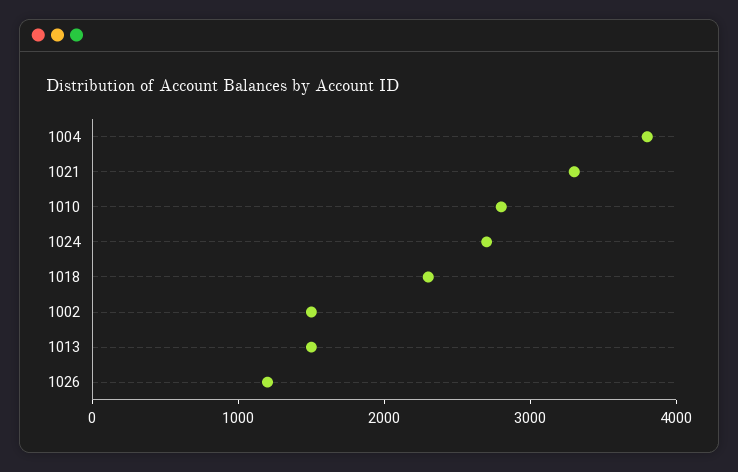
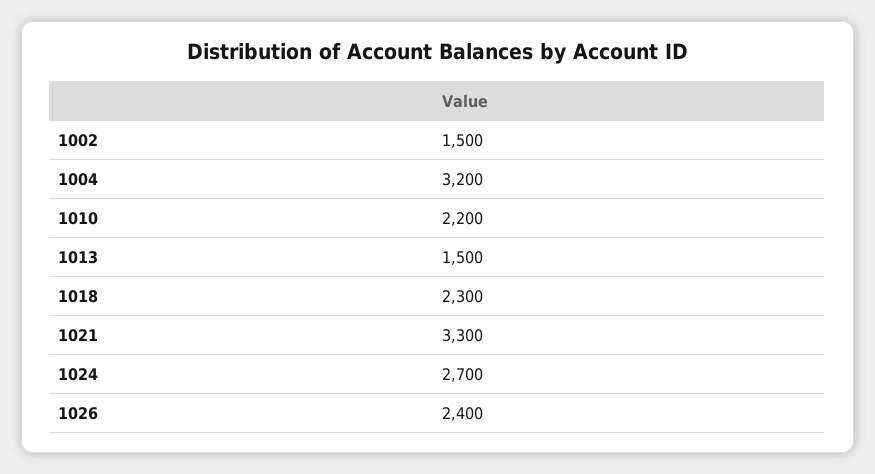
  {
-   "1004": 3800,
+   "1004": 3200,
    "1021": 3300,
-   "1010": 2800,
+   "1010": 2200,
    "1024": 2700,
    "1018": 2300,
    "1002": 1500,
    "1013": 1500,
-   "1026": 1200
+   "1026": 2400
  }

